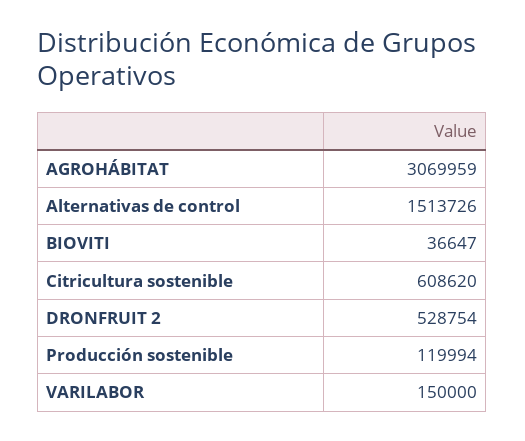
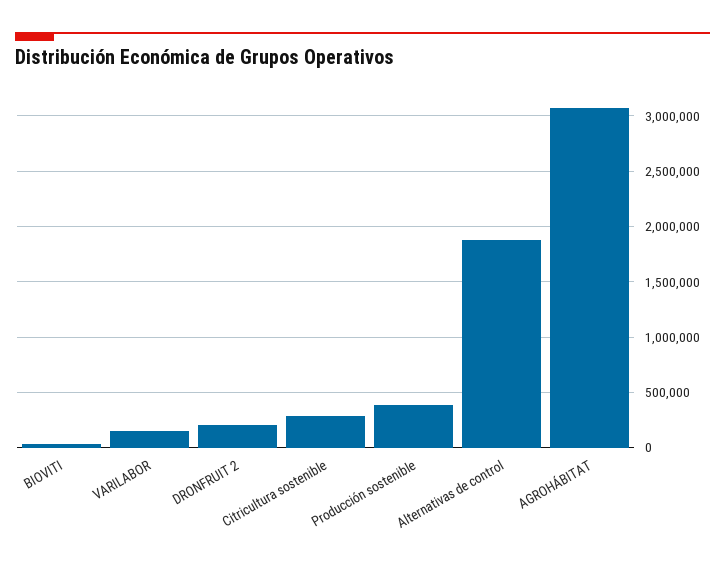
  {
    "AGROHÁBITAT": 3069959,
-   "Alternativas de control": 1513726,
+   "Alternativas de control": 1900000,
    "BIOVITI": 36647,
-   "Citricultura sostenible": 608620,
+   "Citricultura sostenible": 300000,
-   "DRONFRUIT 2": 528754,
+   "DRONFRUIT 2": 200000,
-   "Producción sostenible": 119994,
+   "Producción sostenible": 400000,
    "VARILABOR": 150000
  }

